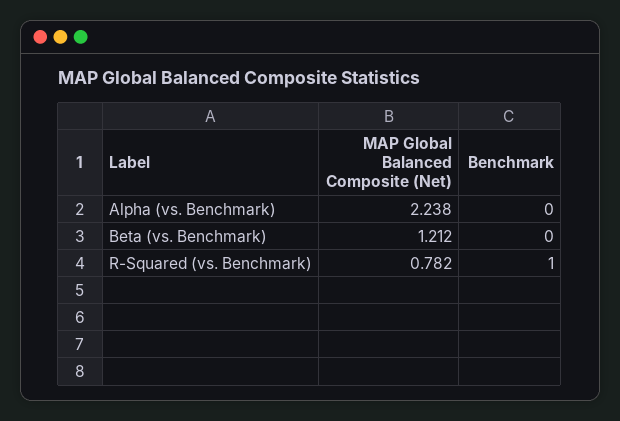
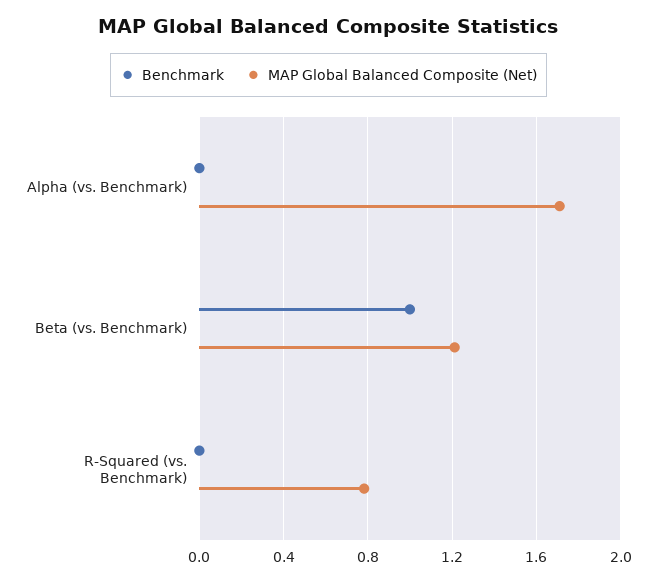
  {
    "MAP Global Balanced Composite (Net)": {
-     "Alpha (vs. Benchmark)": 2.238,
+     "Alpha (vs. Benchmark)": 1.7,
      "Beta (vs. Benchmark)": 1.212,
      "R-Squared (vs. Benchmark)": 0.782
    },
    "Benchmark": {
      "Alpha (vs. Benchmark)": 0,
-     "Beta (vs. Benchmark)": 0,
+     "Beta (vs. Benchmark)": 1,
-     "R-Squared (vs. Benchmark)": 1
+     "R-Squared (vs. Benchmark)": 0
    }
  }

